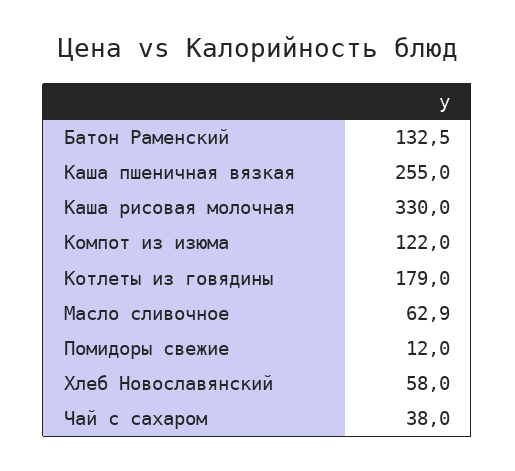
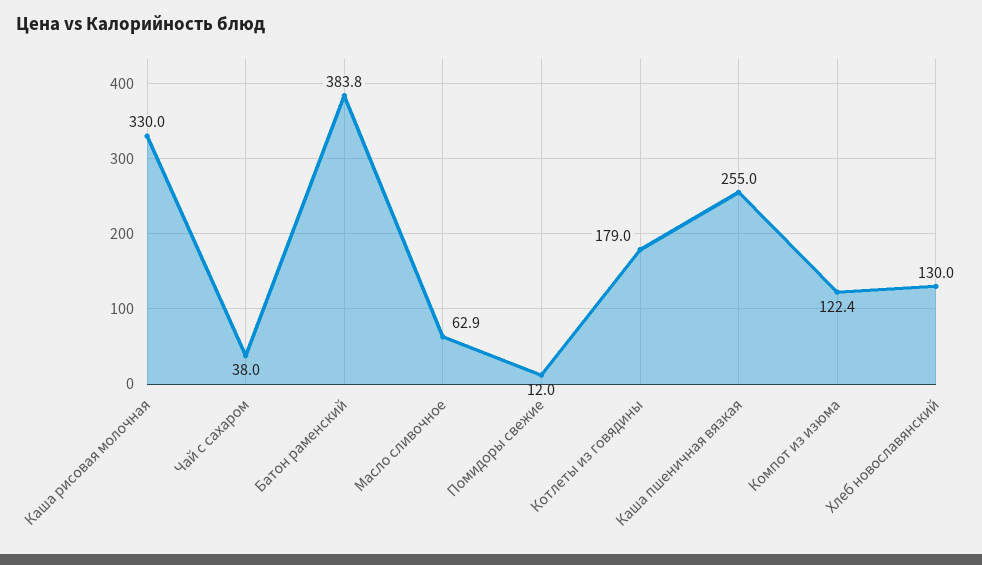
  {
-   "Батон Раменский": 132.5,
+   "Батон Раменский": 383.8,
    "Каша пшеничная вязкая": 255,
    "Каша рисовая молочная": 330,
-   "Компот из изюма": 122,
+   "Компот из изюма": 122.4,
    "Котлеты из говядины": 179,
    "Масло сливочное": 62.9,
    "Помидоры свежие": 12,
-   "Хлеб Новославянский": 58,
+   "Хлеб Новославянский": 130,
    "Чай с сахаром": 38
  }

